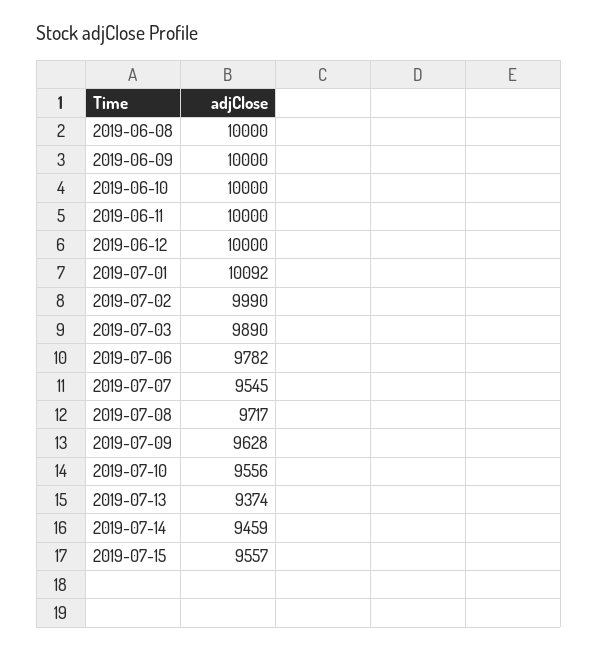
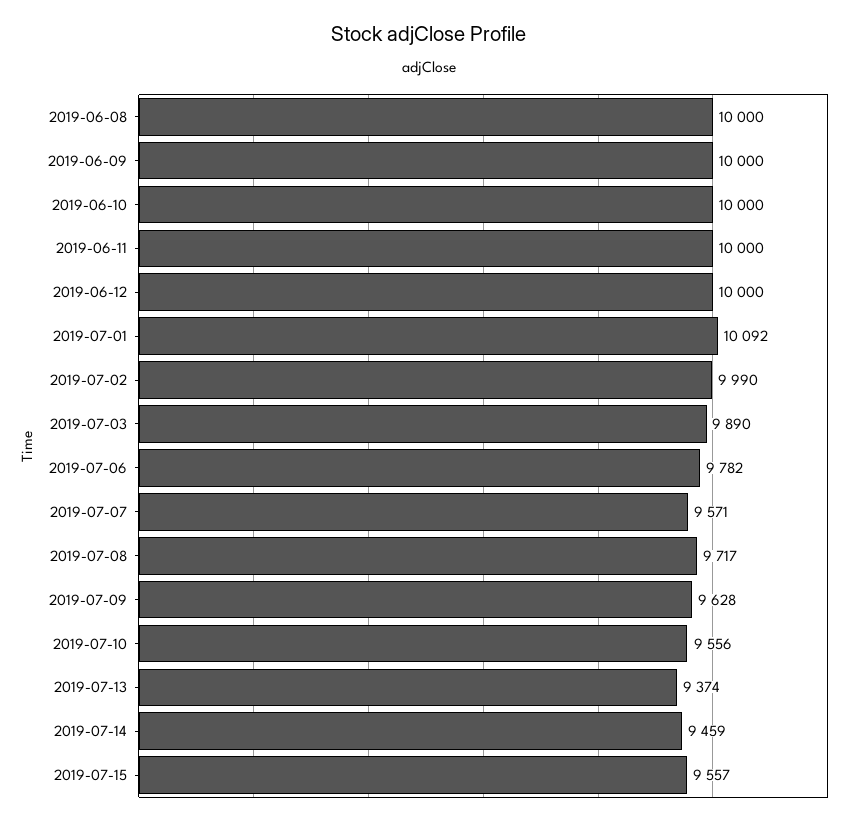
  {
    "2019-06-08": 10000,
    "2019-06-09": 10000,
    "2019-06-10": 10000,
    "2019-06-11": 10000,
    "2019-06-12": 10000,
    "2019-07-01": 10092,
    "2019-07-02": 9990,
    "2019-07-03": 9890,
    "2019-07-06": 9782,
-   "2019-07-07": 9545,
+   "2019-07-07": 9571,
    "2019-07-08": 9717,
    "2019-07-09": 9628,
    "2019-07-10": 9556,
    "2019-07-13": 9374,
    "2019-07-14": 9459,
    "2019-07-15": 9557
  }

